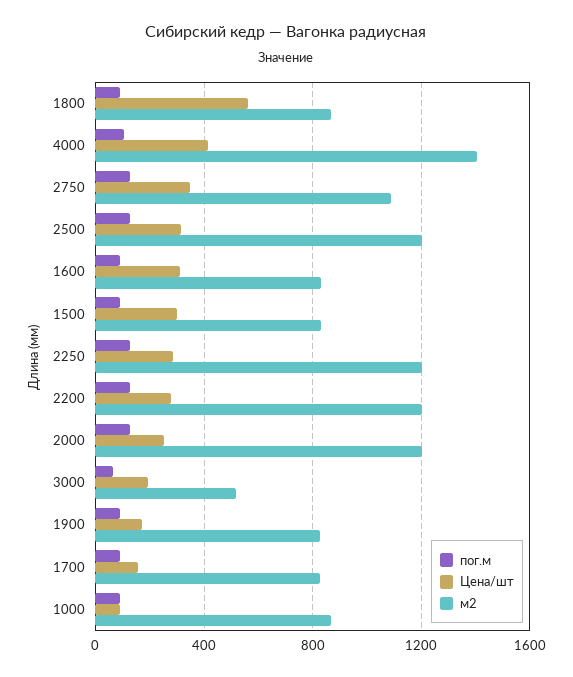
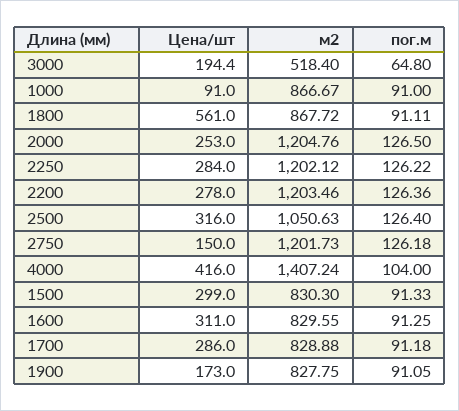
  {
    "пог.м": {
      "1800": 91.11,
      "4000": 104,
      "2750": 126.18,
      "2500": 126.4,
      "1600": 91.25,
      "1500": 91.33,
      "2250": 126.22,
      "2200": 126.36,
      "2000": 126.5,
      "3000": 64.8,
      "1900": 91.05,
      "1700": 91.18,
      "1000": 91
    },
    "Цена/шт": {
      "1800": 561,
      "4000": 416,
-     "2750": 350,
+     "2750": 150,
      "2500": 316,
      "1600": 311,
      "1500": 299,
      "2250": 284,
      "2200": 278,
      "2000": 253,
      "3000": 194.4,
      "1900": 173,
-     "1700": 150,
+     "1700": 286,
      "1000": 91
    },
    "м2": {
      "1800": 867.72,
      "4000": 1407.24,
-     "2750": 1100,
+     "2750": 1201.73,
-     "2500": 1200,
+     "2500": 1050.63,
      "1600": 829.55,
      "1500": 830.3,
      "2250": 1202.12,
      "2200": 1203.46,
      "2000": 1204.76,
      "3000": 518.4,
      "1900": 827.75,
      "1700": 828.88,
      "1000": 866.67
    }
  }

